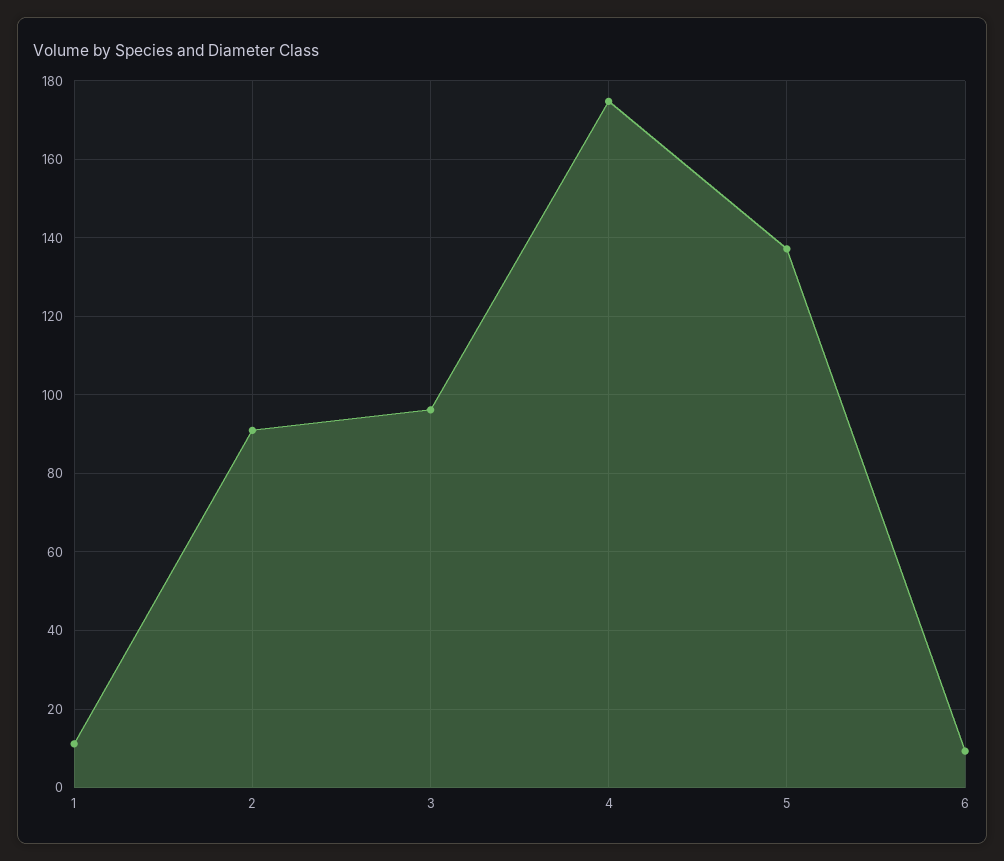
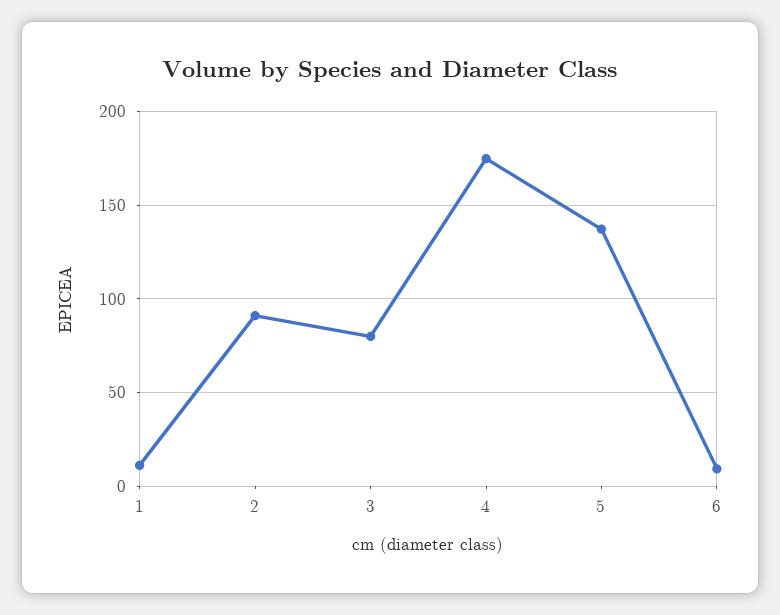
  {
    "1": 12,
    "2": 92,
-   "3": 96,
+   "3": 80,
    "4": 174,
    "5": 138,
    "6": 10
  }

